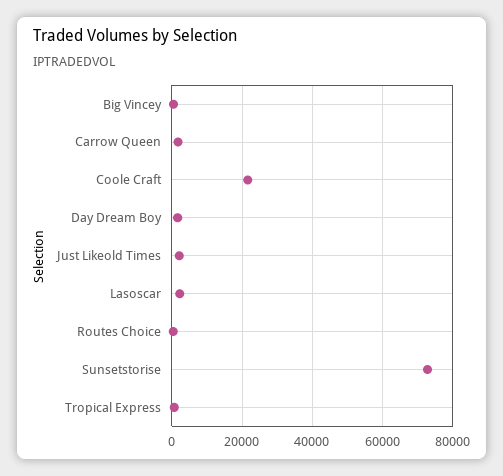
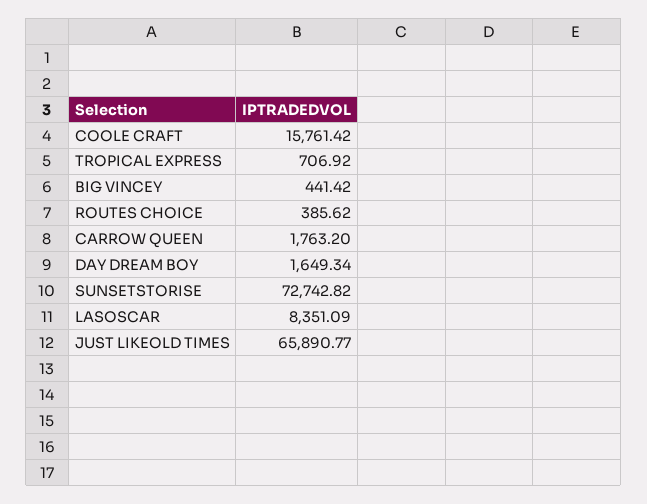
  {
    "Big Vincey": 441.42,
    "Carrow Queen": 1763.2,
-   "Coole Craft": 22000,
+   "Coole Craft": 15761.42,
    "Day Dream Boy": 1649.34,
-   "Just Likeold Times": 2000,
+   "Just Likeold Times": 65890.77,
-   "Lasoscar": 2000,
+   "Lasoscar": 8351.09,
    "Routes Choice": 385.62,
    "Sunsetstorise": 72742.82,
    "Tropical Express": 706.92
  }

